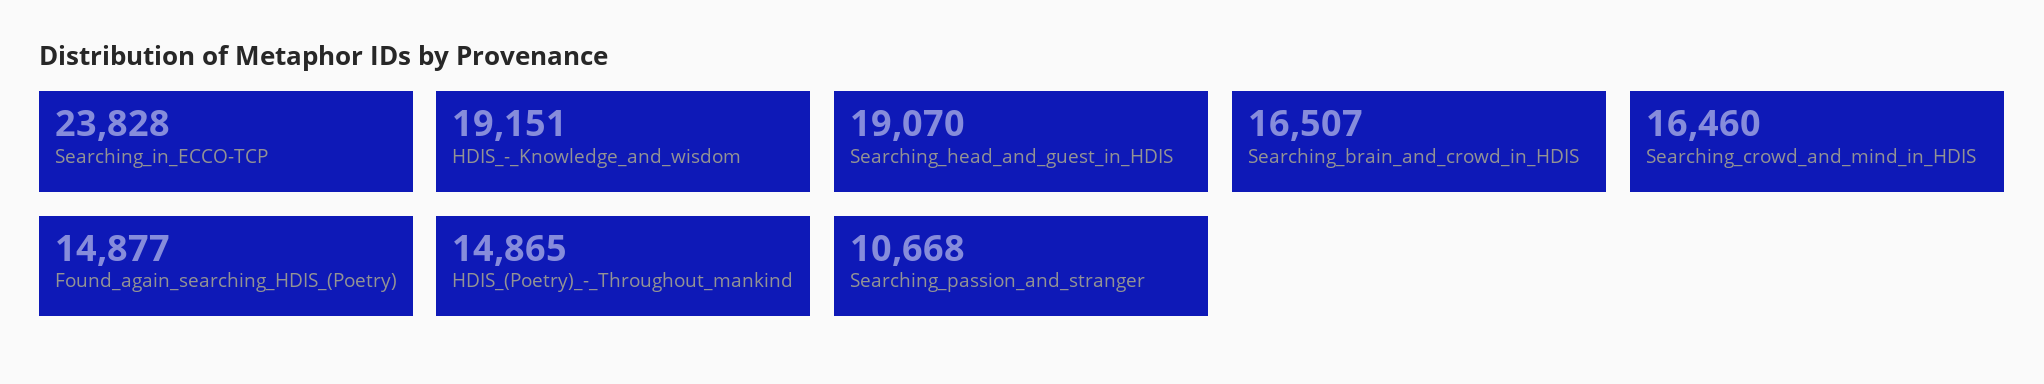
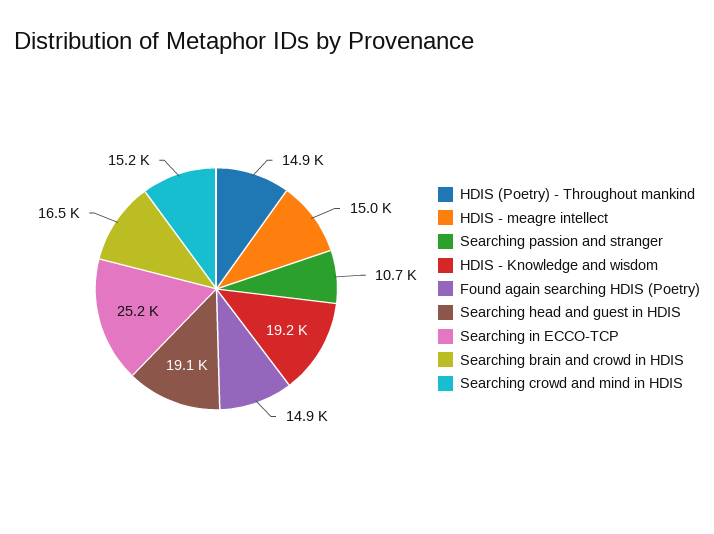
  {
-   "Searching_in_ECCO-TCP": 23828,
+   "Searching_in_ECCO-TCP": 25200,
    "HDIS_-_Knowledge_and_wisdom": 19151,
    "Searching_head_and_guest_in_HDIS": 19070,
    "Searching_brain_and_crowd_in_HDIS": 16507,
-   "Searching_crowd_and_mind_in_HDIS": 16460,
+   "Searching_crowd_and_mind_in_HDIS": 15200,
    "Found_again_searching_HDIS_(Poetry)": 14877,
    "HDIS_(Poetry)_-_Throughout_mankind": 14865,
-   "Searching_passion_and_stranger": 10668
+   "Searching_passion_and_stranger": 10668,
+   "HDIS - meagre intellect": 15000
  }

